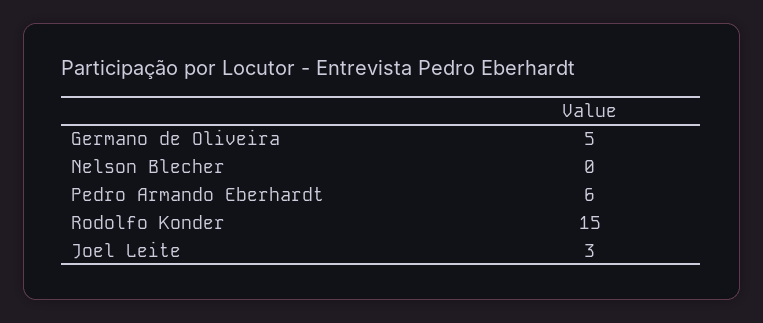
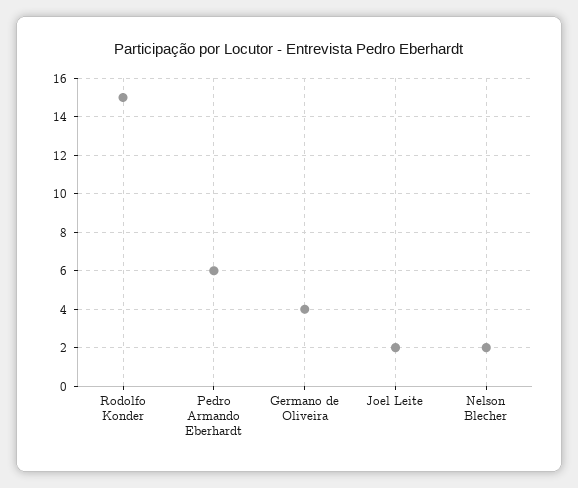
  {
-   "Germano de Oliveira": 5,
+   "Germano de Oliveira": 4,
-   "Nelson Blecher": 0,
+   "Nelson Blecher": 2,
    "Pedro Armando Eberhardt": 6,
    "Rodolfo Konder": 15,
-   "Joel Leite": 3
+   "Joel Leite": 2
  }

